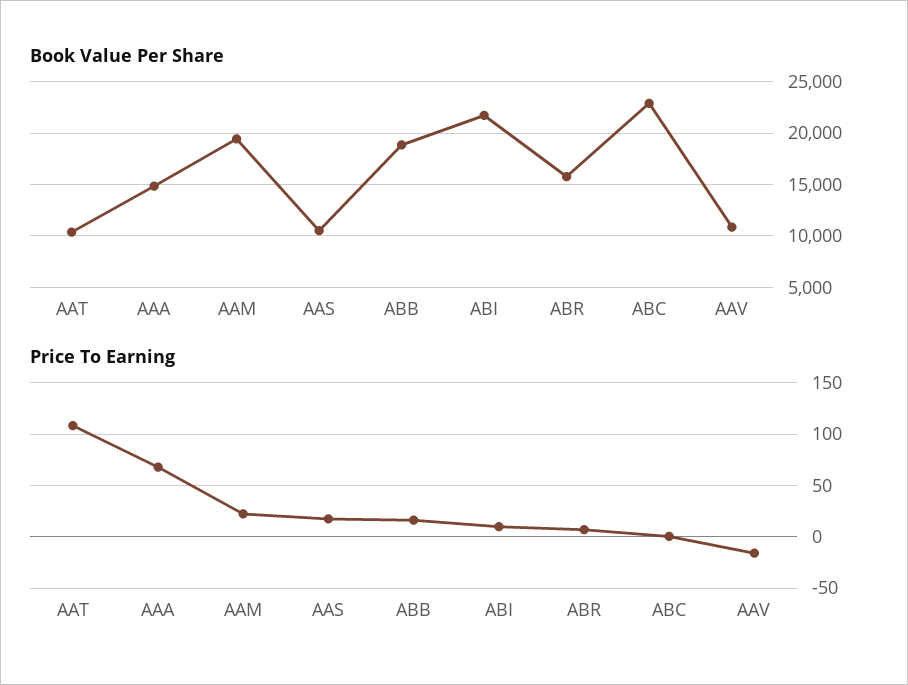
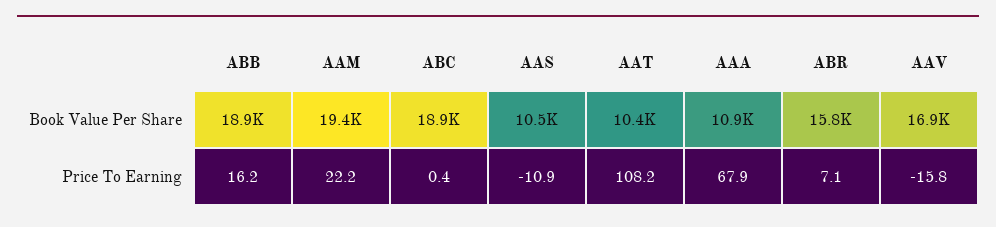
  {
    "Book Value Per Share": {
      "AAT": 10400,
-     "AAA": 15000,
+     "AAA": 10900,
      "AAM": 19400,
      "AAS": 10500,
      "ABB": 18900,
-     "ABI": 22000,
      "ABR": 15800,
-     "ABC": 23000,
+     "ABC": 18900,
-     "AAV": 11000
+     "AAV": 16900
    },
    "Price To Earning": {
      "AAT": 108.2,
      "AAA": 67.9,
      "AAM": 22.2,
-     "AAS": 20,
+     "AAS": -10.9,
      "ABB": 16.2,
-     "ABI": 10,
      "ABR": 7.1,
      "ABC": 0.4,
      "AAV": -15.8
    }
  }

